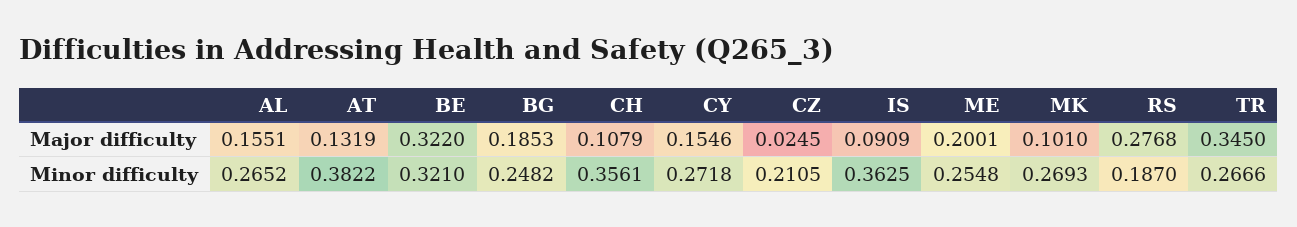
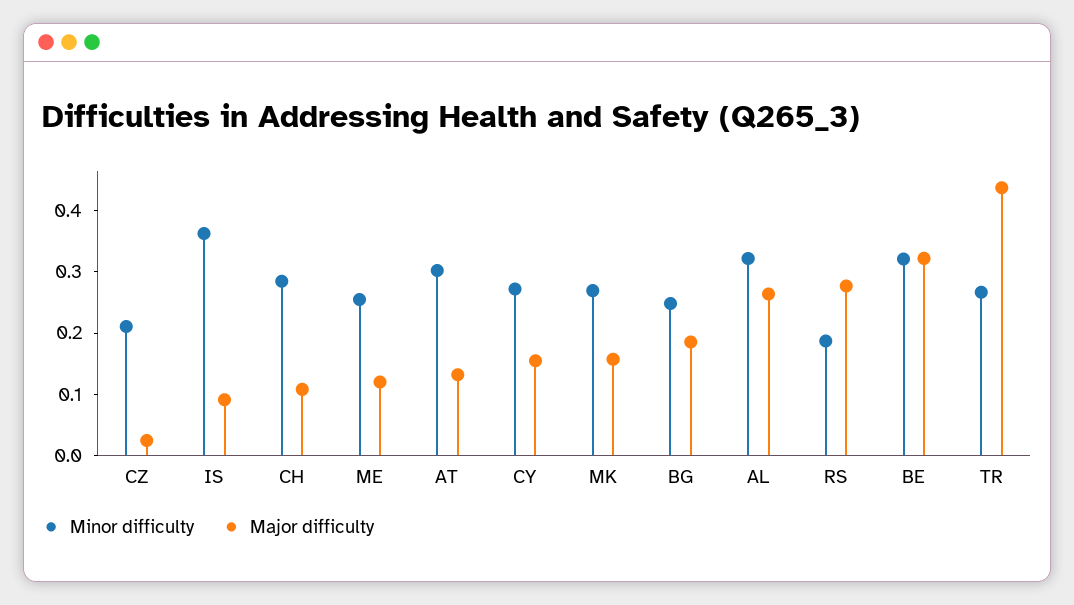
  {
    "Major difficulty": {
-     "AL": 0.1551,
+     "AL": 0.26,
      "AT": 0.1319,
      "BE": 0.322,
      "BG": 0.1853,
      "CH": 0.1079,
      "CY": 0.1546,
      "CZ": 0.0245,
      "IS": 0.0909,
-     "ME": 0.2001,
+     "ME": 0.12,
-     "MK": 0.101,
+     "MK": 0.16,
      "RS": 0.2768,
-     "TR": 0.345
+     "TR": 0.44
    },
    "Minor difficulty": {
-     "AL": 0.2652,
+     "AL": 0.32,
-     "AT": 0.3822,
+     "AT": 0.3,
      "BE": 0.321,
      "BG": 0.2482,
-     "CH": 0.3561,
+     "CH": 0.28,
      "CY": 0.2718,
      "CZ": 0.2105,
      "IS": 0.3625,
      "ME": 0.2548,
      "MK": 0.2693,
      "RS": 0.187,
      "TR": 0.2666
    }
  }

